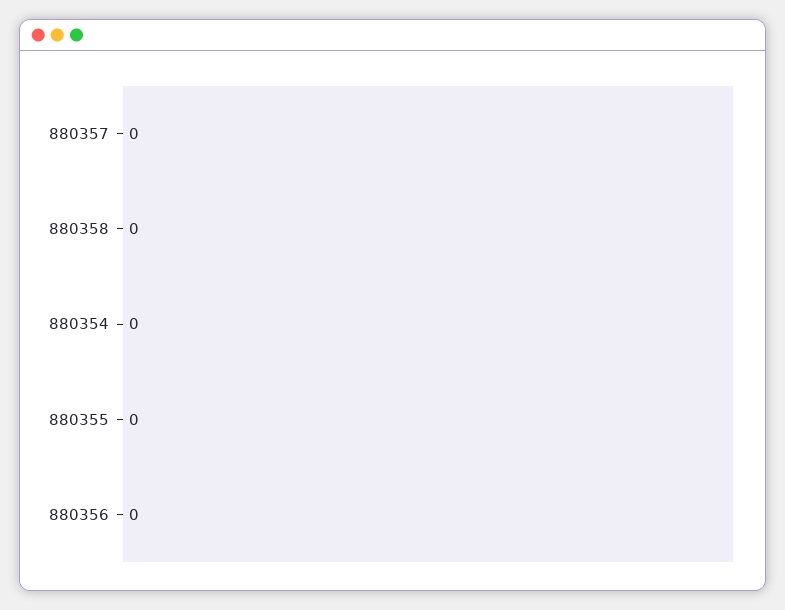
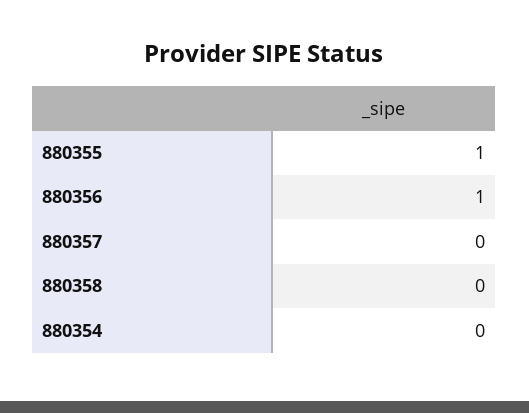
  {
    "880357": 0,
    "880358": 0,
    "880354": 0,
-   "880355": 0,
+   "880355": 1,
-   "880356": 0
+   "880356": 1
  }

